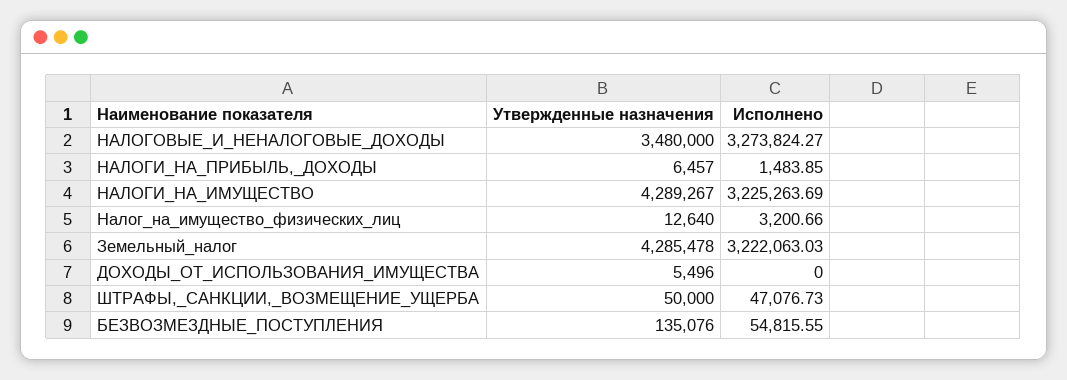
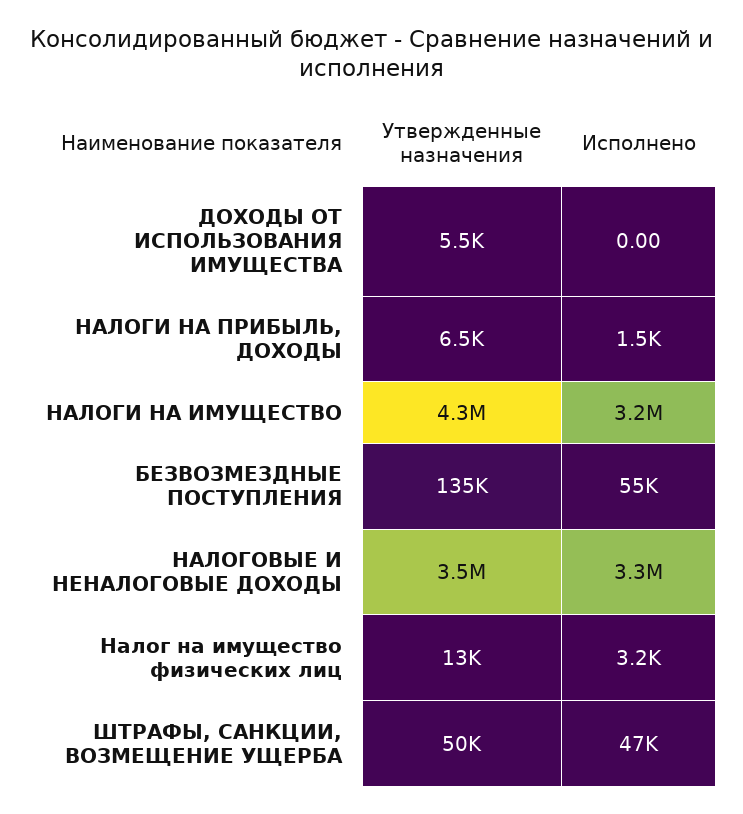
  {
    "Утвержденные назначения": {
      "НАЛОГОВЫЕ_И_НЕНАЛОГОВЫЕ_ДОХОДЫ": 3480000,
      "НАЛОГИ_НА_ПРИБЫЛЬ,_ДОХОДЫ": 6457,
      "НАЛОГИ_НА_ИМУЩЕСТВО": 4289267,
      "Налог_на_имущество_физических_лиц": 12640,
-     "Земельный_налог": 4285478,
      "ДОХОДЫ_ОТ_ИСПОЛЬЗОВАНИЯ_ИМУЩЕСТВА": 5496,
      "ШТРАФЫ,_САНКЦИИ,_ВОЗМЕЩЕНИЕ_УЩЕРБА": 50000,
      "БЕЗВОЗМЕЗДНЫЕ_ПОСТУПЛЕНИЯ": 135076
    },
    "Исполнено": {
      "НАЛОГОВЫЕ_И_НЕНАЛОГОВЫЕ_ДОХОДЫ": 3273824.27,
      "НАЛОГИ_НА_ПРИБЫЛЬ,_ДОХОДЫ": 1483.85,
      "НАЛОГИ_НА_ИМУЩЕСТВО": 3225263.69,
      "Налог_на_имущество_физических_лиц": 3200.66,
-     "Земельный_налог": 3222063.03,
      "ДОХОДЫ_ОТ_ИСПОЛЬЗОВАНИЯ_ИМУЩЕСТВА": 0,
      "ШТРАФЫ,_САНКЦИИ,_ВОЗМЕЩЕНИЕ_УЩЕРБА": 47076.73,
      "БЕЗВОЗМЕЗДНЫЕ_ПОСТУПЛЕНИЯ": 54815.55
    }
  }

